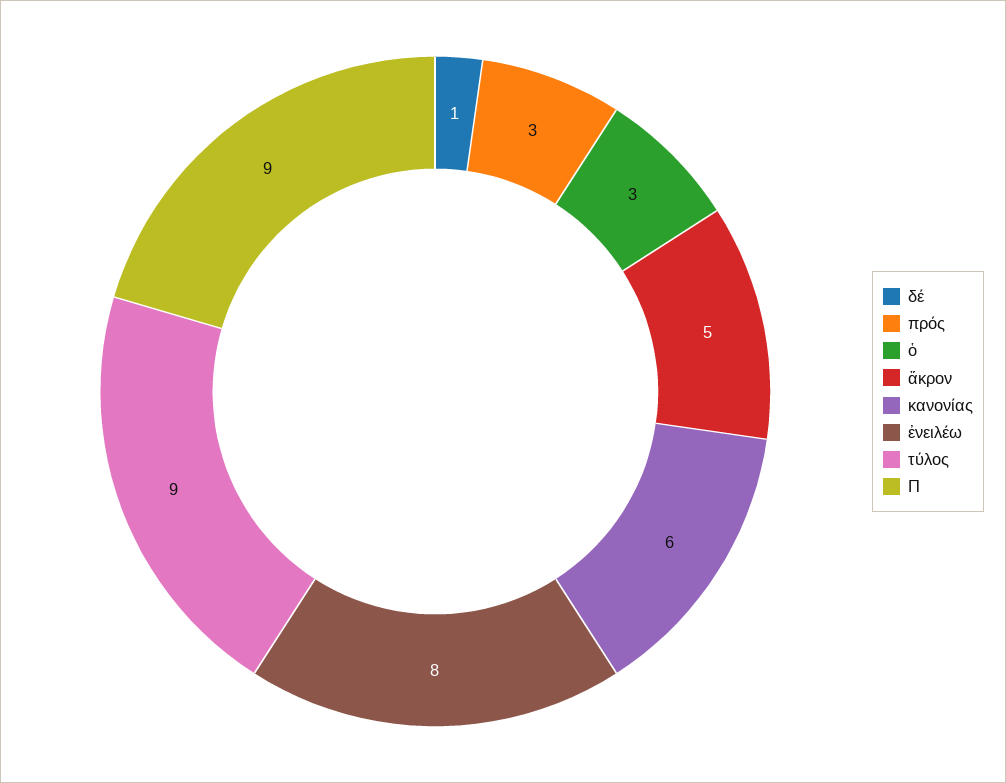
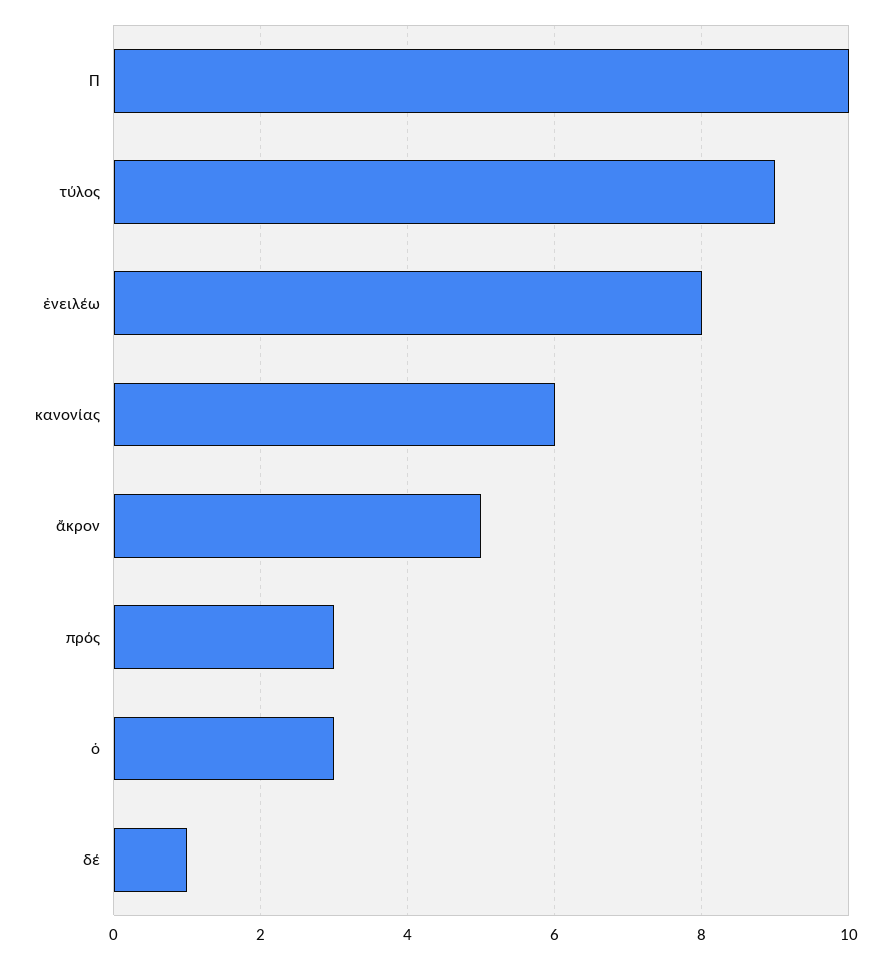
  {
    "δέ": 1,
    "πρός": 3,
    "ὁ": 3,
    "ἄκρον": 5,
    "κανονίας": 6,
    "ἐνειλέω": 8,
    "τύλος": 9,
-   "Π": 9
+   "Π": 10
  }

